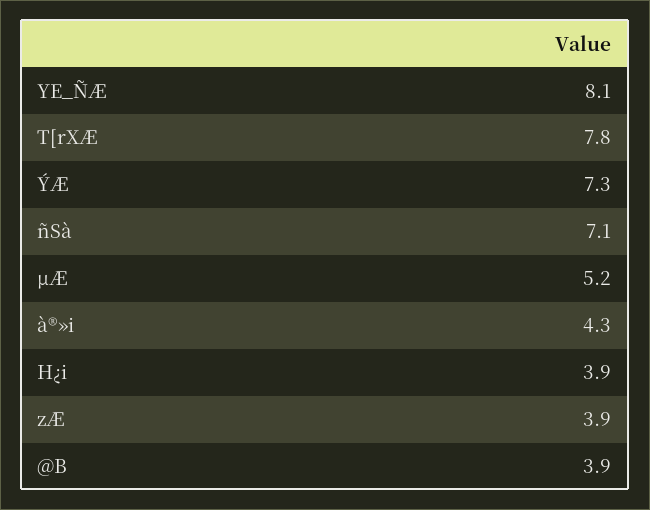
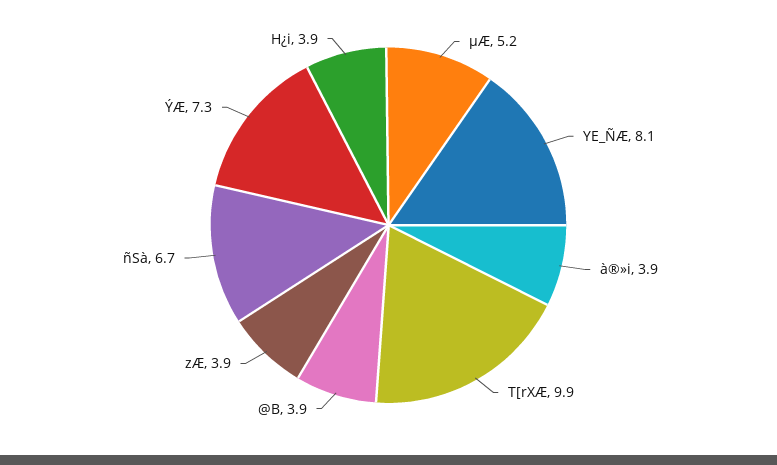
  {
    "YE_ÑÆ": 8.1,
-   "T[rXÆ": 7.8,
+   "T[rXÆ": 9.9,
    "ÝÆ": 7.3,
-   "ñSà": 7.1,
+   "ñSà": 6.7,
    "µÆ": 5.2,
-   "à®»i": 4.3,
+   "à®»i": 3.9,
    "H¿i": 3.9,
    "zÆ": 3.9,
    "@B": 3.9
  }

